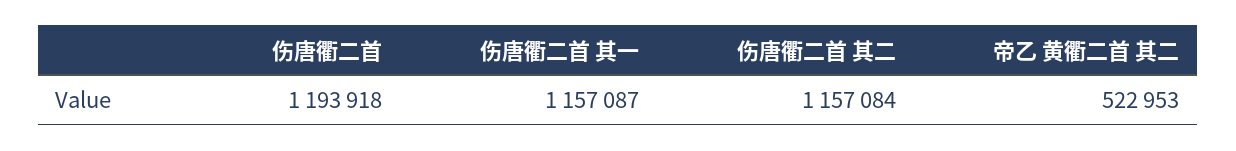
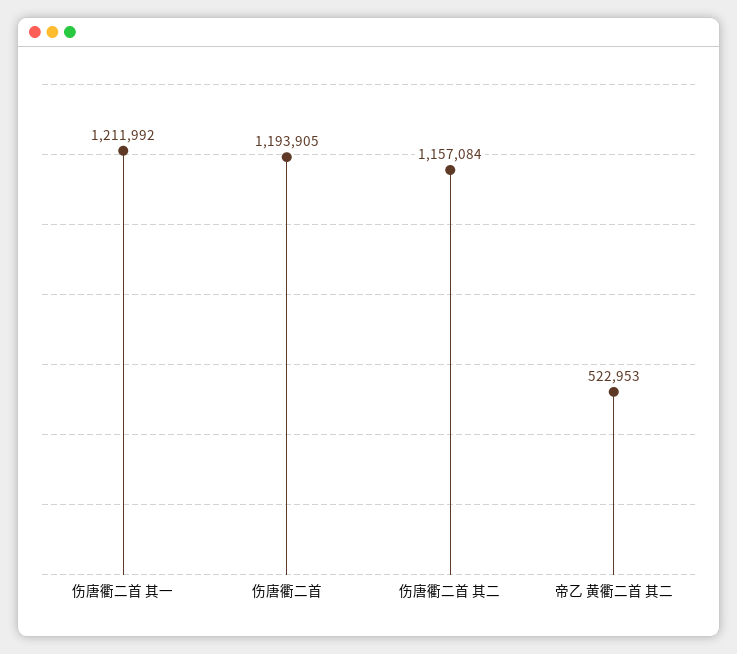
  {
-   "伤唐衢二首": 1193918,
+   "伤唐衢二首": 1193905,
-   "伤唐衢二首 其一": 1157087,
+   "伤唐衢二首 其一": 1211992,
    "伤唐衢二首 其二": 1157084,
    "帝乙 黄衢二首 其二": 522953
  }

